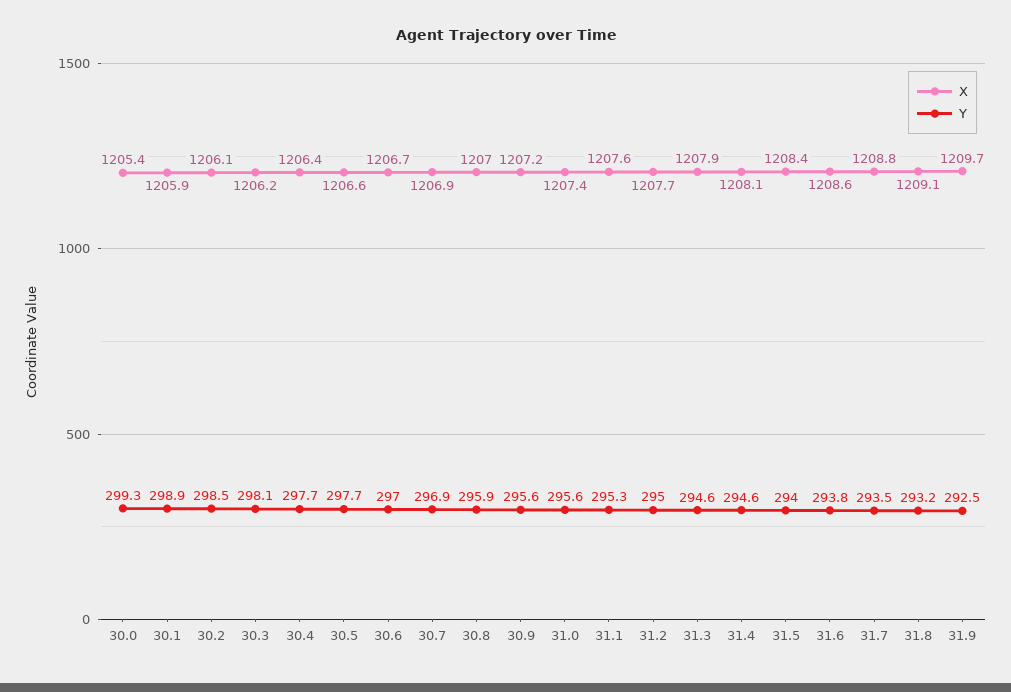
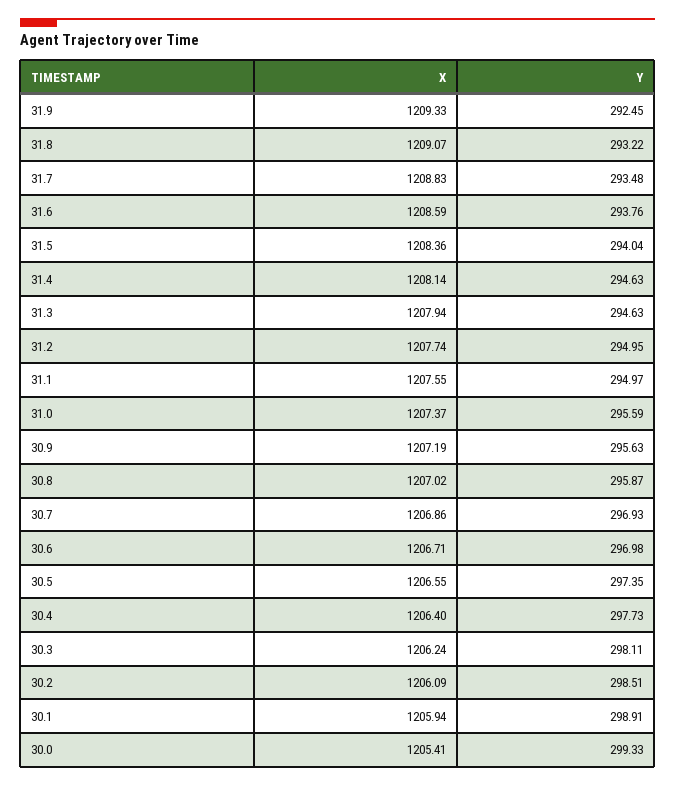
  {
    "X": {
      "30.0": 1205.41,
      "30.1": 1205.94,
      "30.2": 1206.09,
      "30.3": 1206.24,
      "30.4": 1206.4,
      "30.5": 1206.55,
      "30.6": 1206.71,
      "30.7": 1206.86,
      "30.8": 1207.02,
      "30.9": 1207.19,
      "31.0": 1207.37,
      "31.1": 1207.55,
      "31.2": 1207.74,
      "31.3": 1207.94,
      "31.4": 1208.14,
      "31.5": 1208.36,
      "31.6": 1208.59,
      "31.7": 1208.83,
      "31.8": 1209.07,
-     "31.9": 1209.7
+     "31.9": 1209.33
    },
    "Y": {
      "30.0": 299.33,
      "30.1": 298.91,
      "30.2": 298.51,
      "30.3": 298.11,
      "30.4": 297.73,
-     "30.5": 297.7,
+     "30.5": 297.35,
      "30.6": 296.98,
      "30.7": 296.93,
      "30.8": 295.87,
      "30.9": 295.63,
      "31.0": 295.59,
-     "31.1": 295.3,
+     "31.1": 294.97,
      "31.2": 294.95,
      "31.3": 294.63,
      "31.4": 294.63,
      "31.5": 294.04,
      "31.6": 293.76,
      "31.7": 293.48,
      "31.8": 293.22,
      "31.9": 292.45
    }
  }

